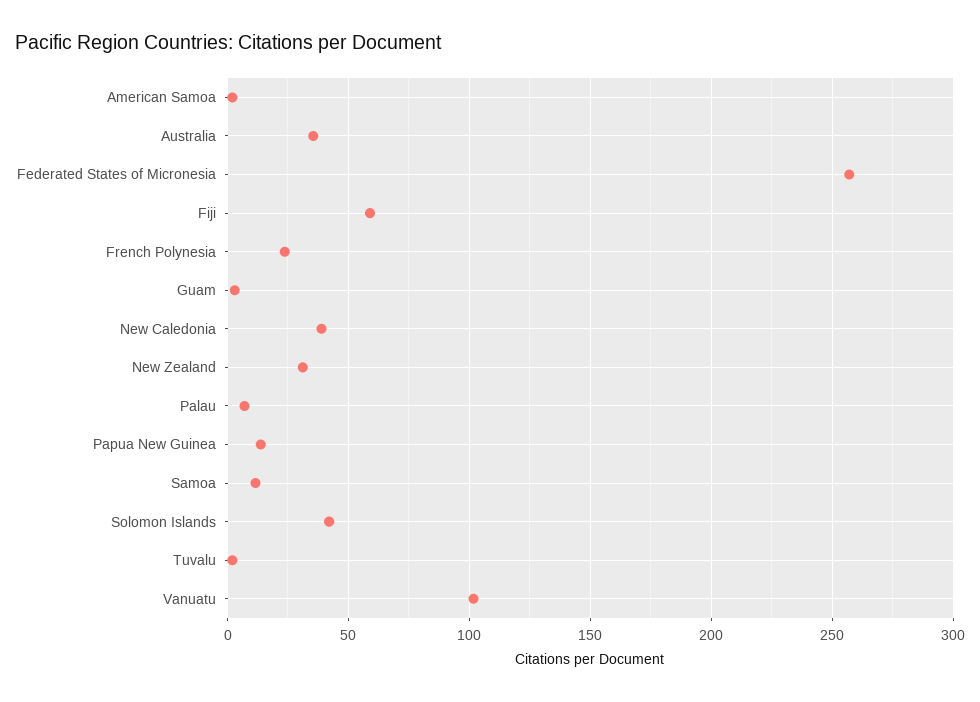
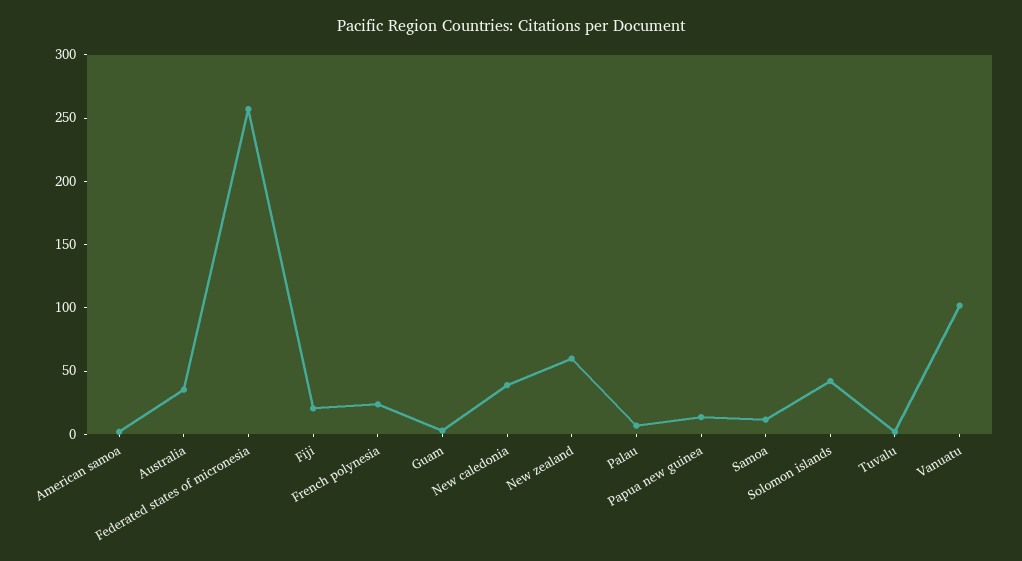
  {
    "American Samoa": 0,
    "Australia": 35,
    "Federated States of Micronesia": 255,
-   "Fiji": 60,
+   "Fiji": 20,
    "French Polynesia": 25,
    "Guam": 5,
    "New Caledonia": 40,
-   "New Zealand": 30,
+   "New Zealand": 60,
    "Palau": 5,
    "Papua New Guinea": 15,
    "Samoa": 10,
    "Solomon Islands": 40,
    "Tuvalu": 0,
    "Vanuatu": 100
  }

